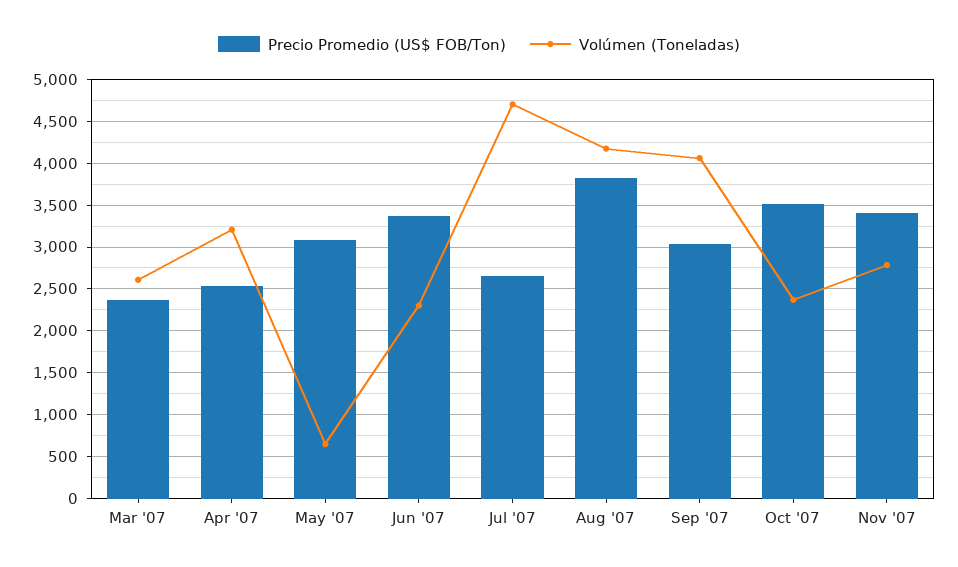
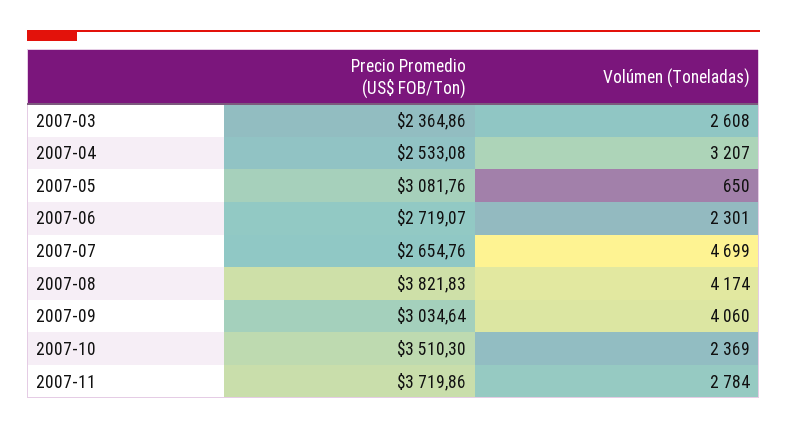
  {
    "Precio Promedio (US$ FOB/Ton)": {
      "Mar '07": 2364.86,
      "Apr '07": 2533.08,
      "May '07": 3081.76,
-     "Jun '07": 3400,
+     "Jun '07": 2719.07,
      "Jul '07": 2654.76,
      "Aug '07": 3821.83,
      "Sep '07": 3034.64,
      "Oct '07": 3510.3,
-     "Nov '07": 3400
+     "Nov '07": 3719.86
    },
    "Volúmen (Toneladas)": {
      "Mar '07": 2608,
      "Apr '07": 3207,
      "May '07": 650,
      "Jun '07": 2301,
      "Jul '07": 4699,
      "Aug '07": 4174,
      "Sep '07": 4060,
      "Oct '07": 2369,
      "Nov '07": 2784
    }
  }

